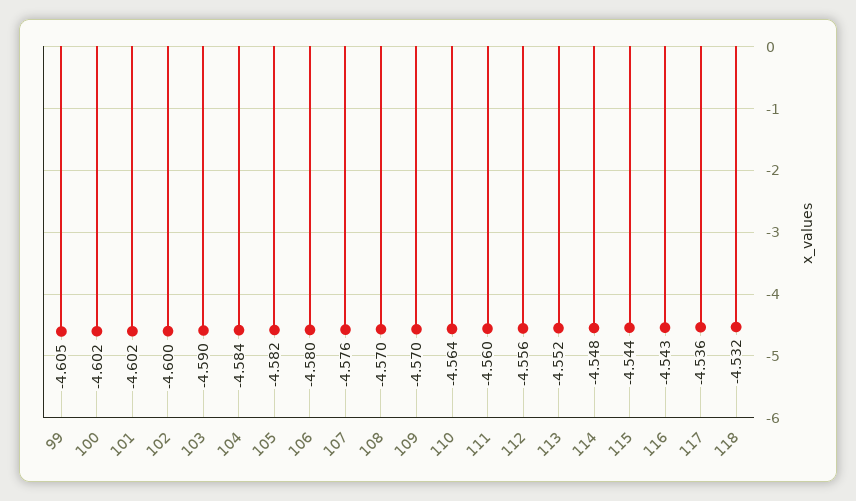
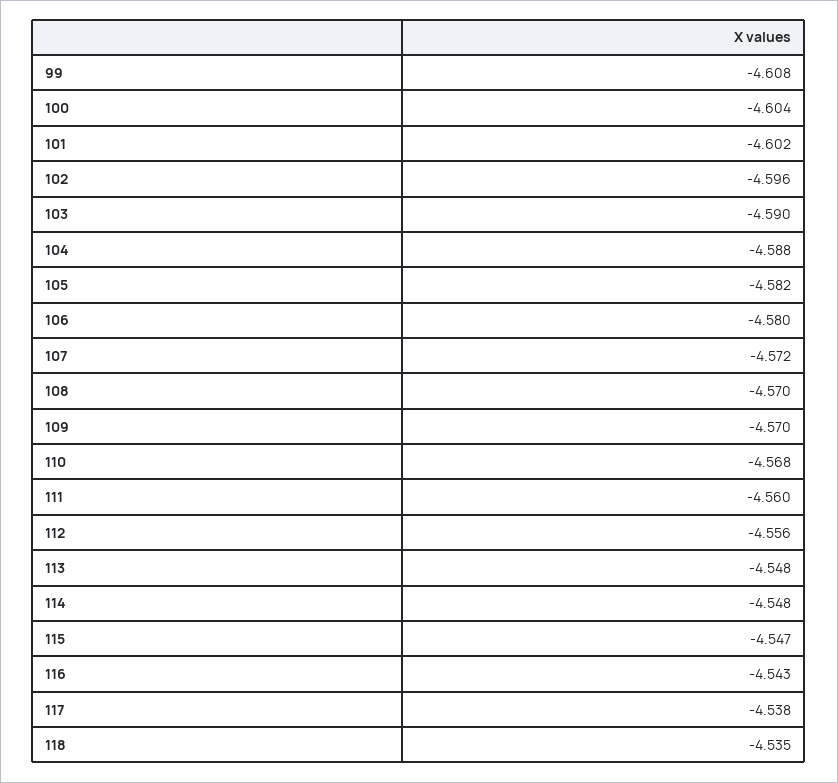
  {
-   "99": -4.605,
+   "99": -4.608,
-   "100": -4.602,
+   "100": -4.604,
    "101": -4.602,
-   "102": -4.6,
+   "102": -4.596,
    "103": -4.59,
-   "104": -4.584,
+   "104": -4.588,
    "105": -4.582,
    "106": -4.58,
-   "107": -4.576,
+   "107": -4.572,
    "108": -4.57,
    "109": -4.57,
-   "110": -4.564,
+   "110": -4.568,
    "111": -4.56,
    "112": -4.556,
-   "113": -4.552,
+   "113": -4.548,
    "114": -4.548,
-   "115": -4.544,
+   "115": -4.547,
    "116": -4.543,
-   "117": -4.536,
+   "117": -4.538,
-   "118": -4.532
+   "118": -4.535
  }

